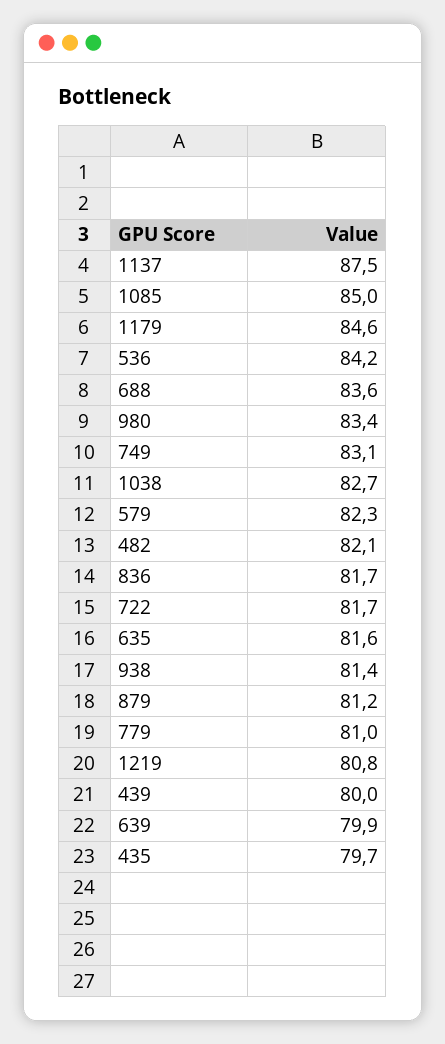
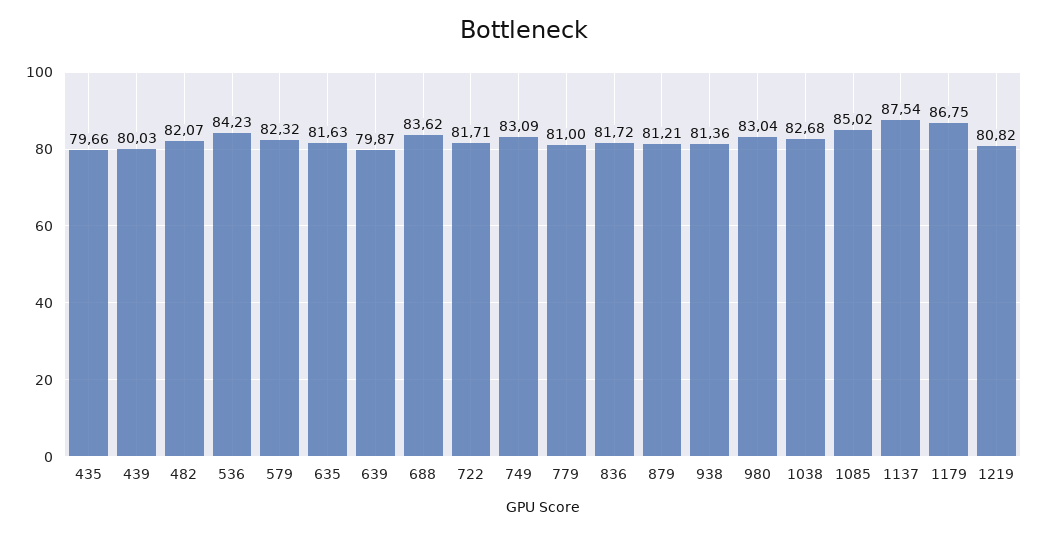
  {
    "1137": 87.54,
    "1085": 85.02,
-   "1179": 84.6,
+   "1179": 86.75,
    "536": 84.23,
    "688": 83.62,
-   "980": 83.4,
+   "980": 83.04,
    "749": 83.09,
    "1038": 82.68,
    "579": 82.32,
    "482": 82.07,
    "836": 81.72,
    "722": 81.71,
    "635": 81.63,
    "938": 81.36,
    "879": 81.21,
    "779": 81,
    "1219": 80.82,
    "439": 80.03,
    "639": 79.87,
    "435": 79.66
  }

